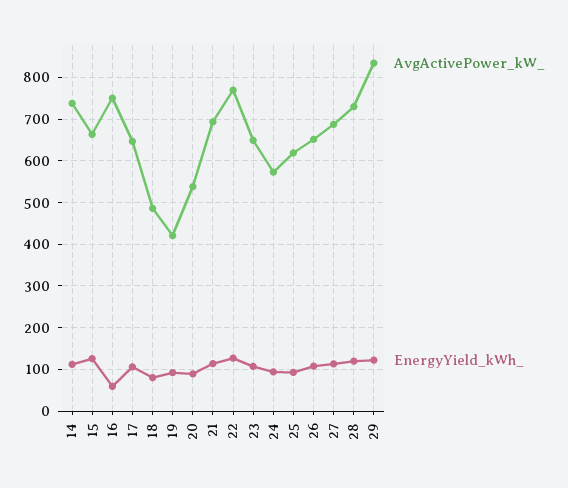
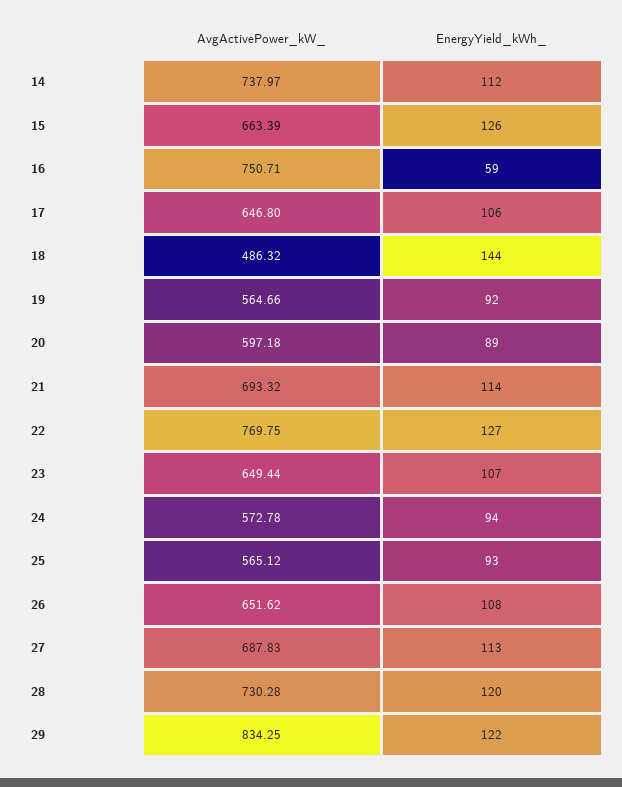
  {
    "AvgActivePower_kW_": {
      "14": 737.97,
      "15": 663.39,
      "16": 750.71,
      "17": 646.8,
      "18": 486.32,
-     "19": 420,
+     "19": 564.66,
-     "20": 540,
+     "20": 597.18,
      "21": 693.32,
      "22": 769.75,
      "23": 649.44,
      "24": 572.78,
-     "25": 620,
+     "25": 565.12,
      "26": 651.62,
      "27": 687.83,
      "28": 730.28,
      "29": 834.25
    },
    "EnergyYield_kWh_": {
      "14": 112,
      "15": 126,
      "16": 59,
      "17": 106,
-     "18": 80,
+     "18": 144,
      "19": 92,
      "20": 89,
      "21": 114,
      "22": 127,
      "23": 107,
      "24": 94,
      "25": 93,
      "26": 108,
      "27": 113,
      "28": 120,
      "29": 122
    }
  }

